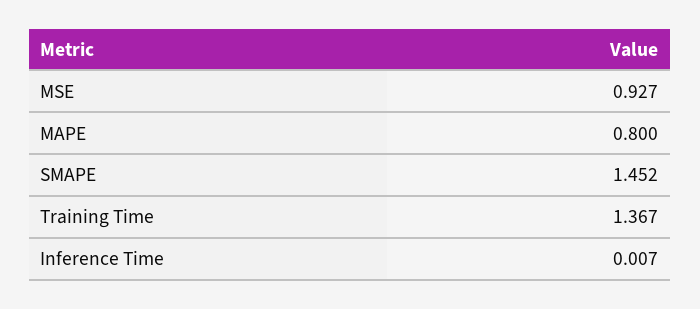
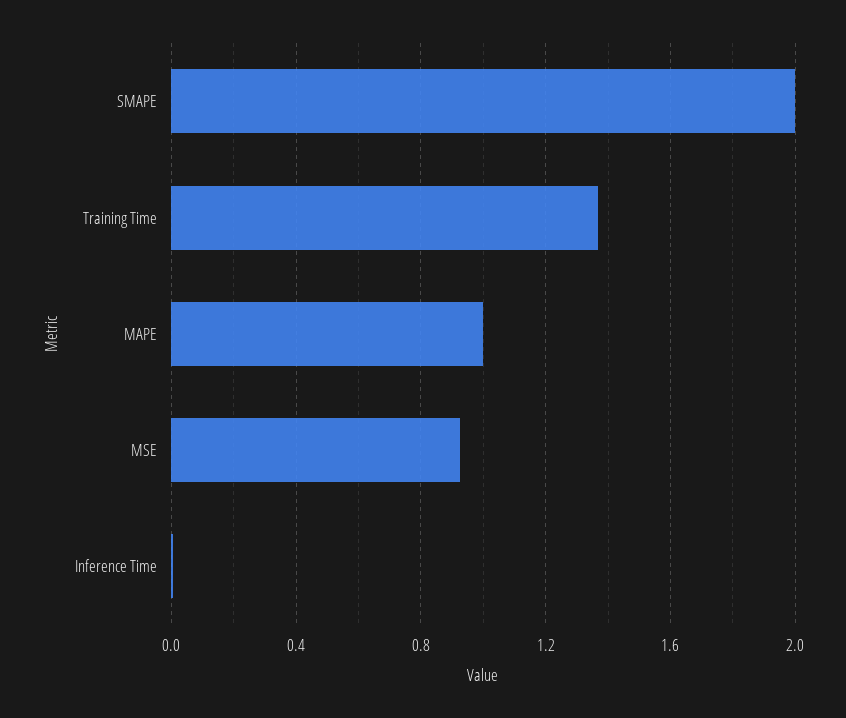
  {
    "MSE": 0.927,
-   "MAPE": 0.8,
+   "MAPE": 1,
-   "SMAPE": 1.452,
+   "SMAPE": 2,
    "Training Time": 1.367,
    "Inference Time": 0.007
  }

